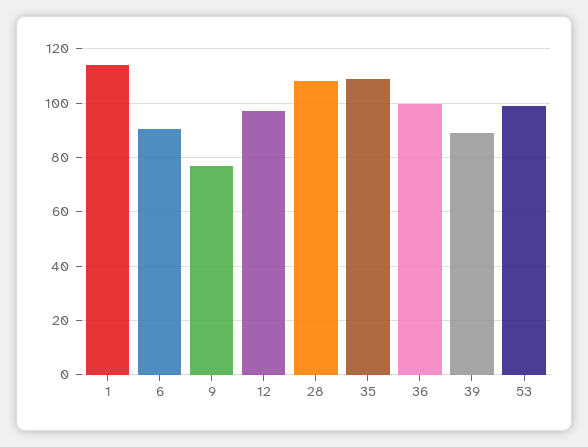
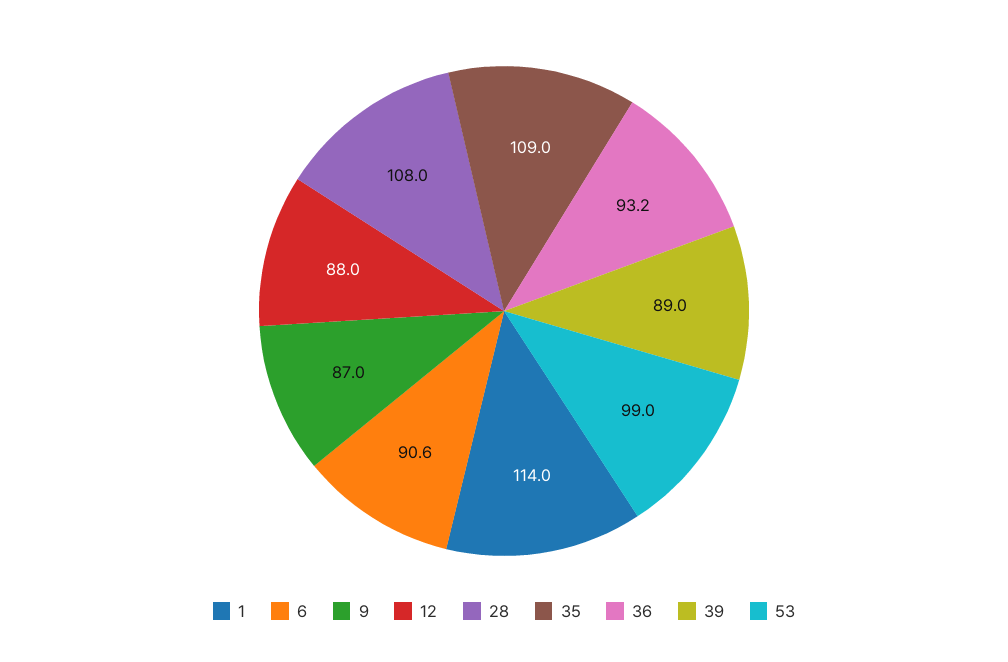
  {
    "1": 114,
    "6": 90.6,
-   "9": 77.5,
+   "9": 87,
-   "12": 97.5,
+   "12": 88,
    "28": 108,
    "35": 109,
-   "36": 100,
+   "36": 93.2,
    "39": 89,
    "53": 99
  }

